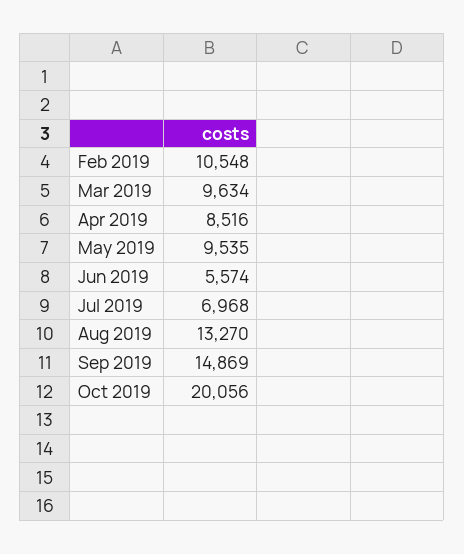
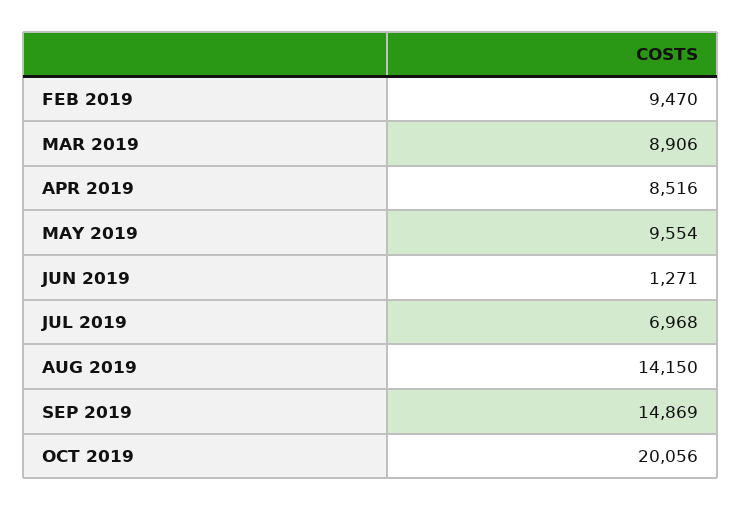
  {
-   "Feb 2019": 10548,
+   "Feb 2019": 9470,
-   "Mar 2019": 9634,
+   "Mar 2019": 8906,
    "Apr 2019": 8516,
-   "May 2019": 9535,
+   "May 2019": 9554,
-   "Jun 2019": 5574,
+   "Jun 2019": 1271,
    "Jul 2019": 6968,
-   "Aug 2019": 13270,
+   "Aug 2019": 14150,
    "Sep 2019": 14869,
    "Oct 2019": 20056
  }

